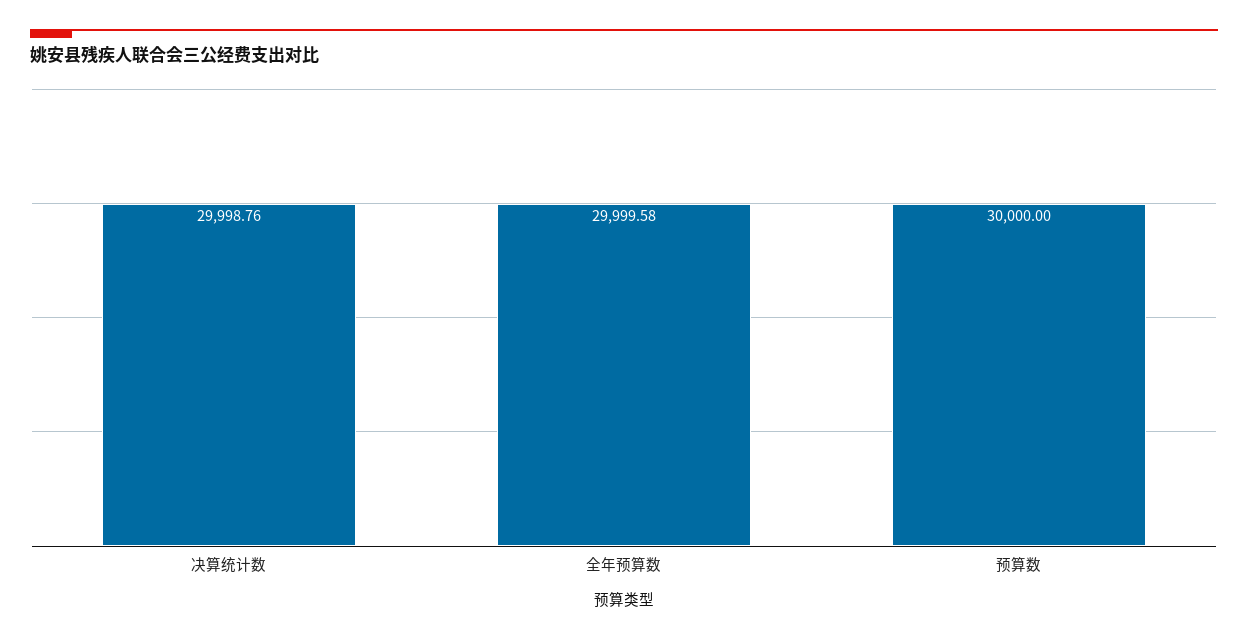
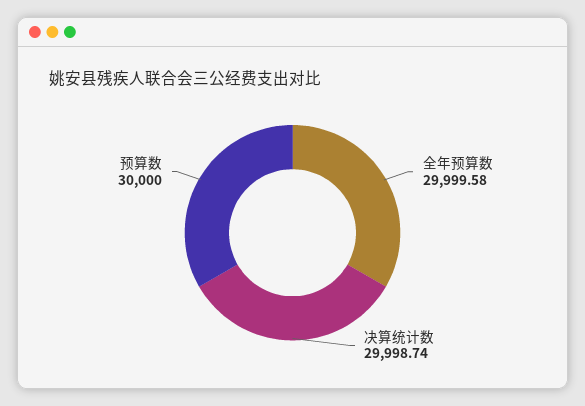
  {
-   "决算统计数": 29998.76,
+   "决算统计数": 29998.74,
    "全年预算数": 29999.58,
    "预算数": 30000
  }

